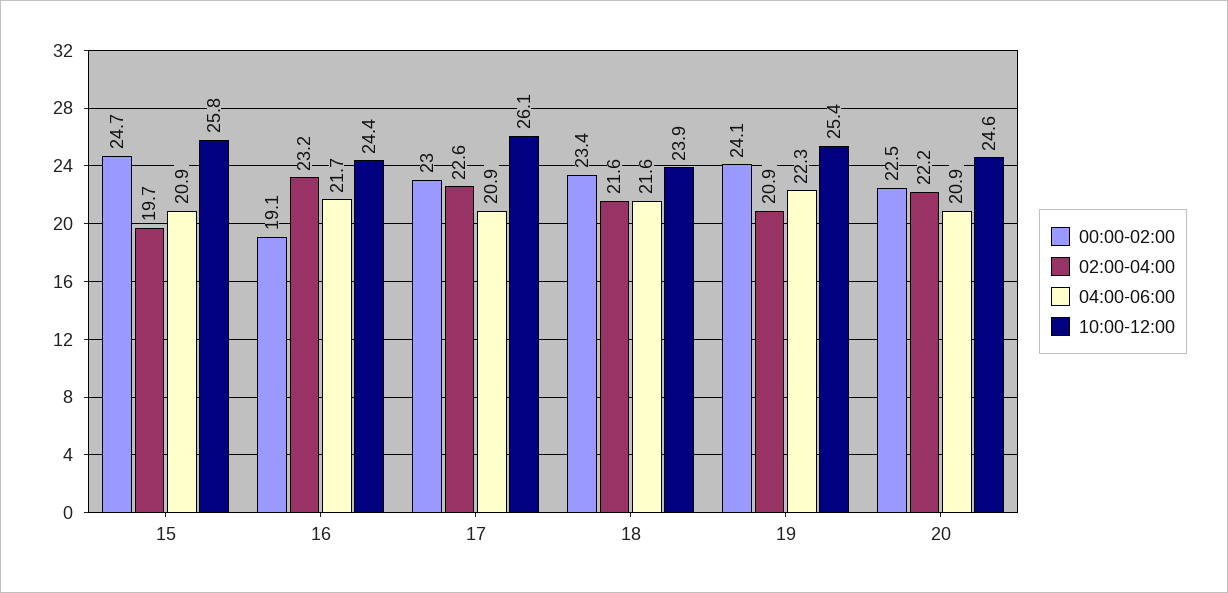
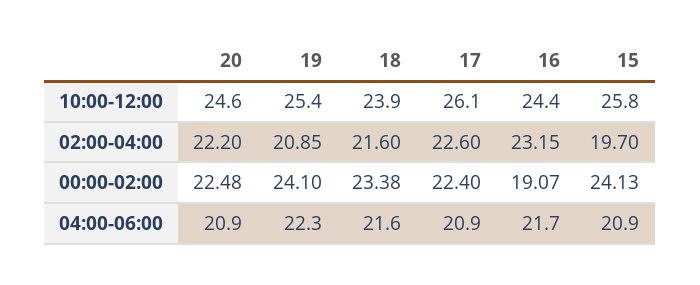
  {
    "00:00-02:00": {
-     "15": 24.7,
+     "15": 24.13,
      "16": 19.07,
-     "17": 23,
+     "17": 22.4,
      "18": 23.38,
      "19": 24.1,
      "20": 22.48
    },
    "02:00-04:00": {
      "15": 19.7,
      "16": 23.15,
      "17": 22.6,
      "18": 21.6,
      "19": 20.85,
      "20": 22.2
    },
    "04:00-06:00": {
      "15": 20.9,
      "16": 21.7,
      "17": 20.9,
      "18": 21.6,
      "19": 22.3,
      "20": 20.9
    },
    "10:00-12:00": {
      "15": 25.8,
      "16": 24.4,
      "17": 26.1,
      "18": 23.9,
      "19": 25.4,
      "20": 24.6
    }
  }

